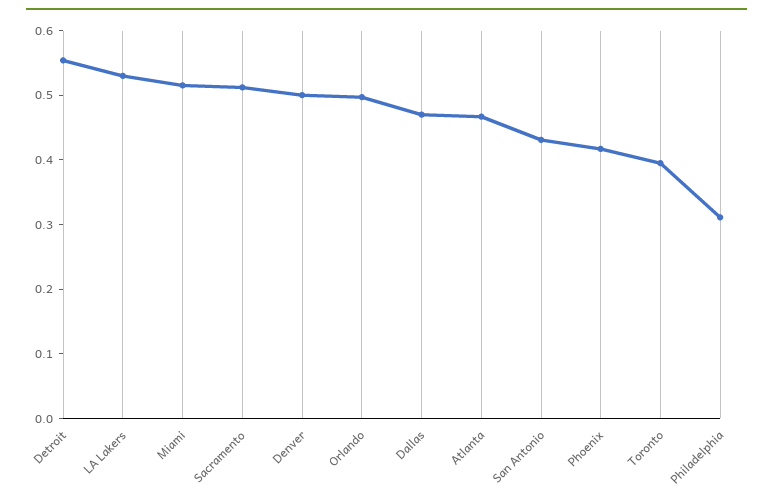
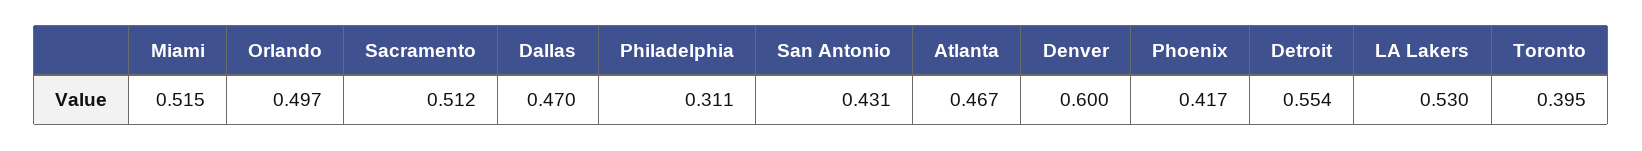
  {
    "Detroit": 0.554,
    "LA Lakers": 0.53,
    "Miami": 0.515,
    "Sacramento": 0.512,
-   "Denver": 0.5,
+   "Denver": 0.6,
    "Orlando": 0.497,
    "Dallas": 0.47,
    "Atlanta": 0.467,
    "San Antonio": 0.431,
    "Phoenix": 0.417,
    "Toronto": 0.395,
    "Philadelphia": 0.311
  }

